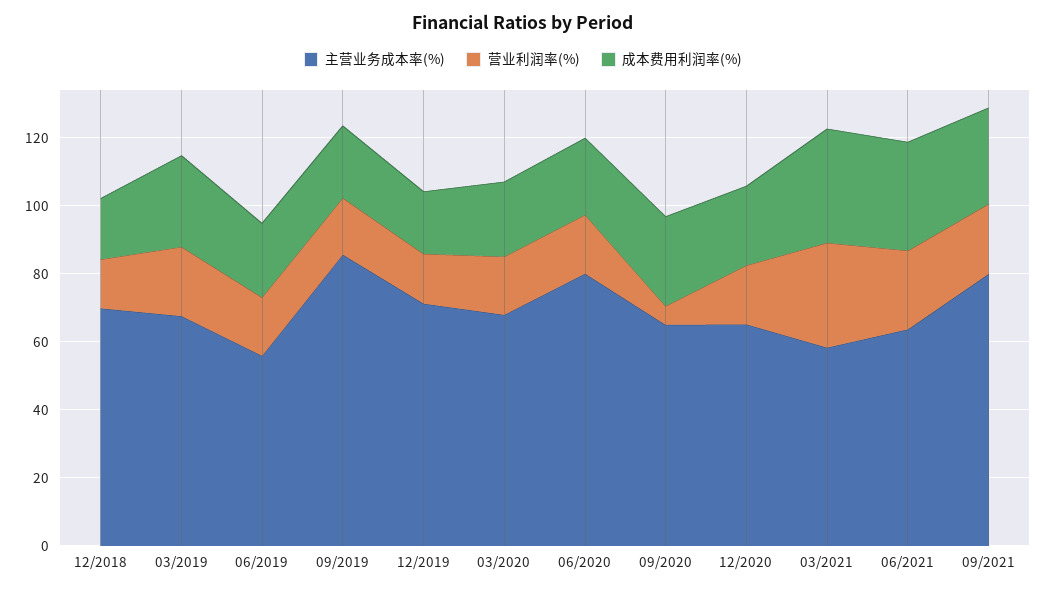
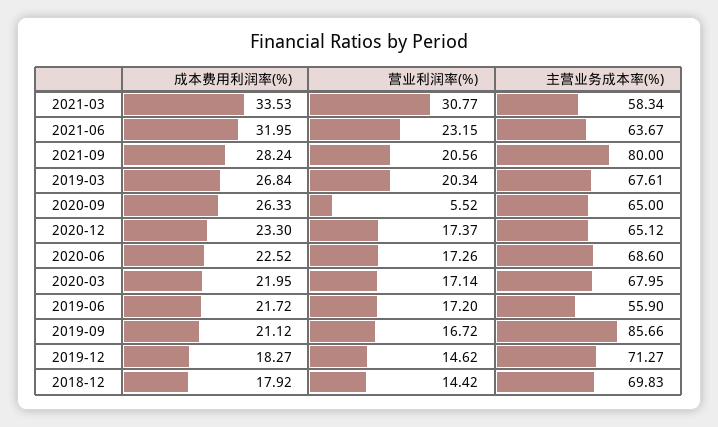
  {
    "主营业务成本率(%)": {
      "12/2018": 69.83,
      "03/2019": 67.61,
      "06/2019": 55.9,
      "09/2019": 85.66,
      "12/2019": 71.27,
      "03/2020": 67.95,
-     "06/2020": 80,
+     "06/2020": 68.6,
      "09/2020": 65,
      "12/2020": 65.12,
      "03/2021": 58.34,
      "06/2021": 63.67,
      "09/2021": 80
    },
    "营业利润率(%)": {
      "12/2018": 14.42,
      "03/2019": 20.34,
      "06/2019": 17.2,
      "09/2019": 16.72,
      "12/2019": 14.62,
      "03/2020": 17.14,
      "06/2020": 17.26,
      "09/2020": 5.52,
      "12/2020": 17.37,
      "03/2021": 30.77,
      "06/2021": 23.15,
      "09/2021": 20.56
    },
    "成本费用利润率(%)": {
      "12/2018": 17.92,
      "03/2019": 26.84,
      "06/2019": 21.72,
      "09/2019": 21.12,
      "12/2019": 18.27,
      "03/2020": 21.95,
      "06/2020": 22.52,
      "09/2020": 26.33,
      "12/2020": 23.3,
      "03/2021": 33.53,
      "06/2021": 31.95,
      "09/2021": 28.24
    }
  }

